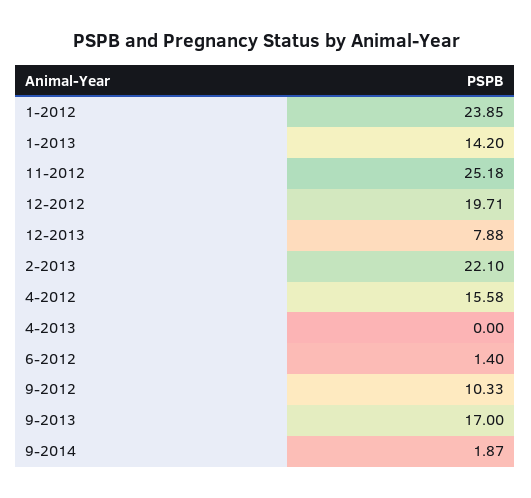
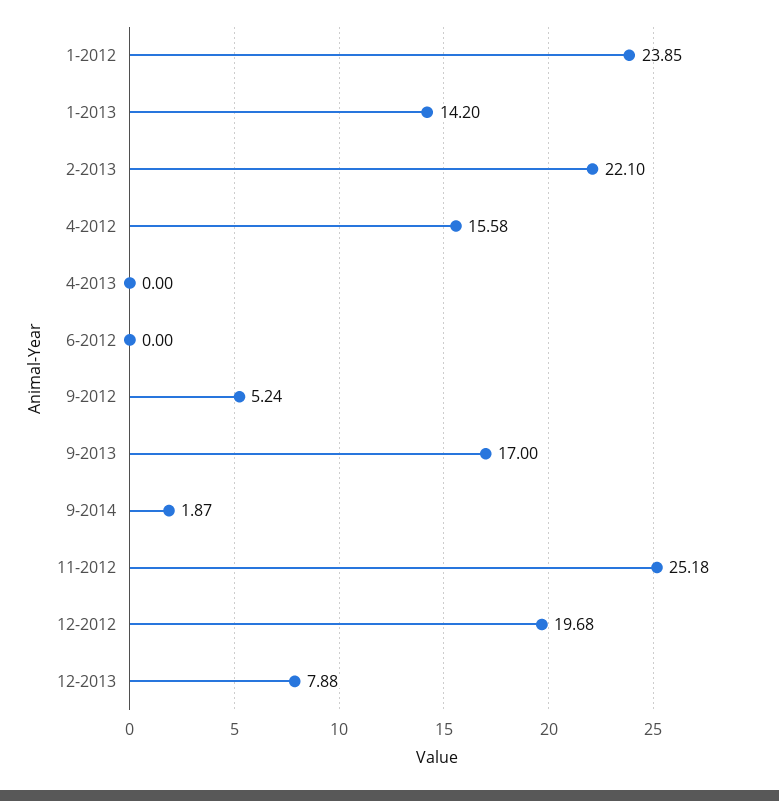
  {
    "1-2012": 23.85,
    "1-2013": 14.2,
    "11-2012": 25.18,
-   "12-2012": 19.71,
+   "12-2012": 19.68,
    "12-2013": 7.88,
    "2-2013": 22.1,
    "4-2012": 15.58,
    "4-2013": 0,
-   "6-2012": 1.4,
+   "6-2012": 0,
-   "9-2012": 10.33,
+   "9-2012": 5.24,
    "9-2013": 17,
    "9-2014": 1.87
  }

